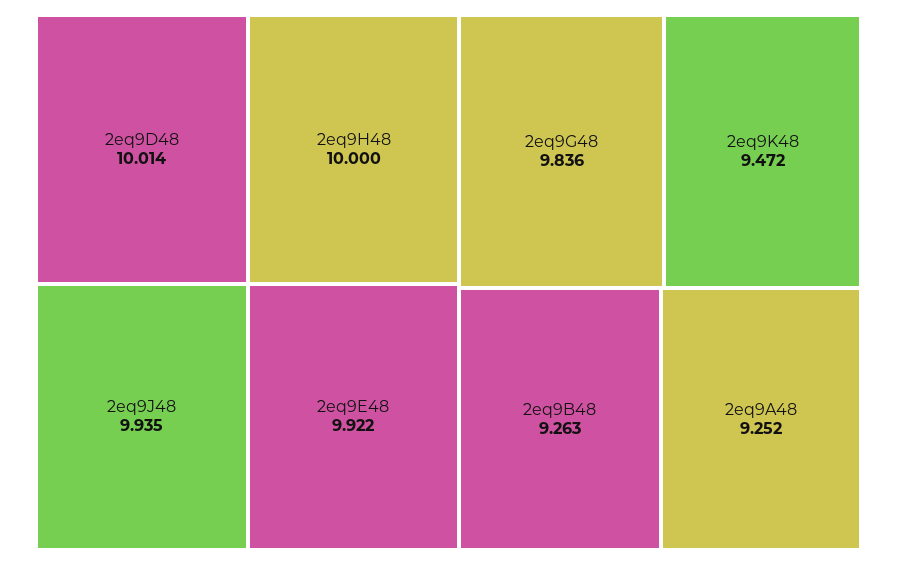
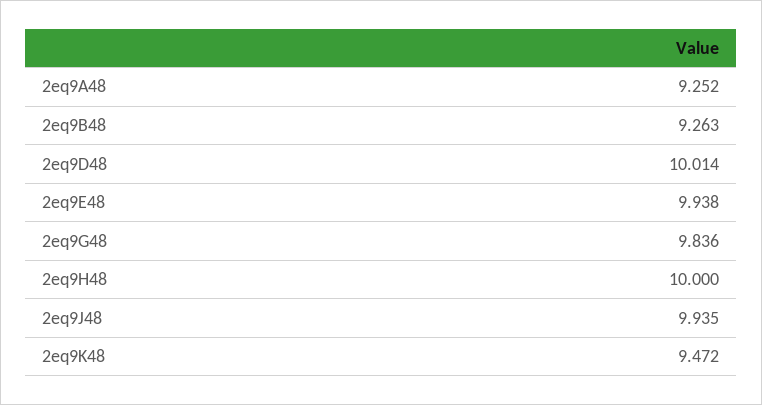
  {
    "2eq9D48": 10.014,
    "2eq9H48": 10,
    "2eq9J48": 9.935,
-   "2eq9E48": 9.922,
+   "2eq9E48": 9.938,
    "2eq9G48": 9.836,
    "2eq9K48": 9.472,
    "2eq9B48": 9.263,
    "2eq9A48": 9.252
  }

